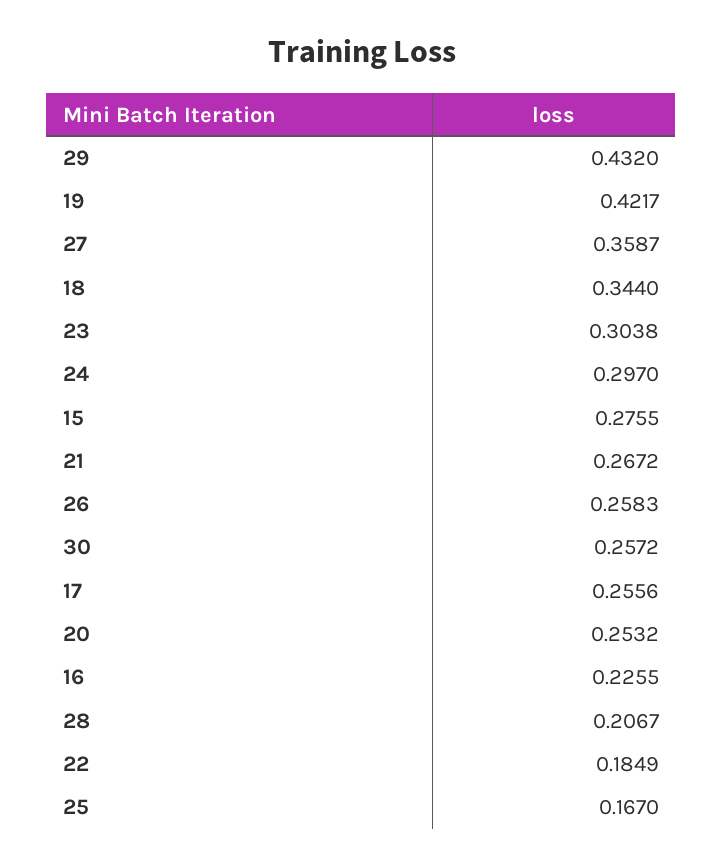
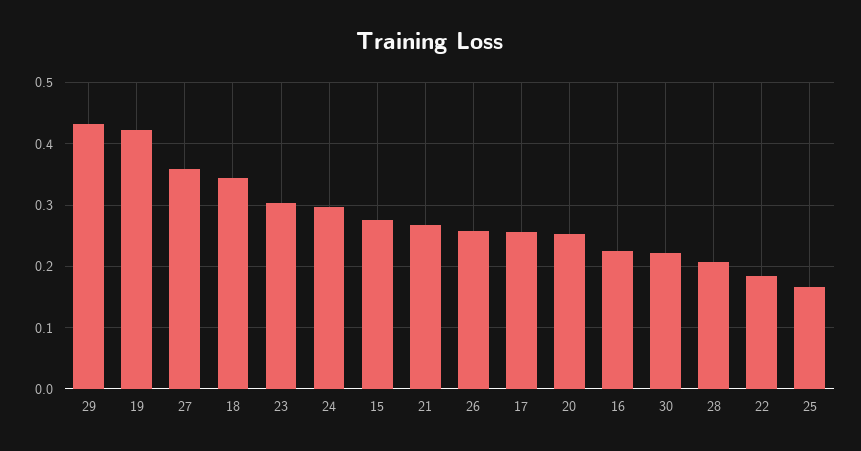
  {
    "29": 0.432,
    "19": 0.4217,
    "27": 0.3587,
    "18": 0.344,
    "23": 0.3038,
    "24": 0.297,
    "15": 0.2755,
    "21": 0.2672,
    "26": 0.2583,
-   "30": 0.2572,
+   "30": 0.22,
    "17": 0.2556,
    "20": 0.2532,
    "16": 0.2255,
    "28": 0.2067,
    "22": 0.1849,
    "25": 0.167
  }

